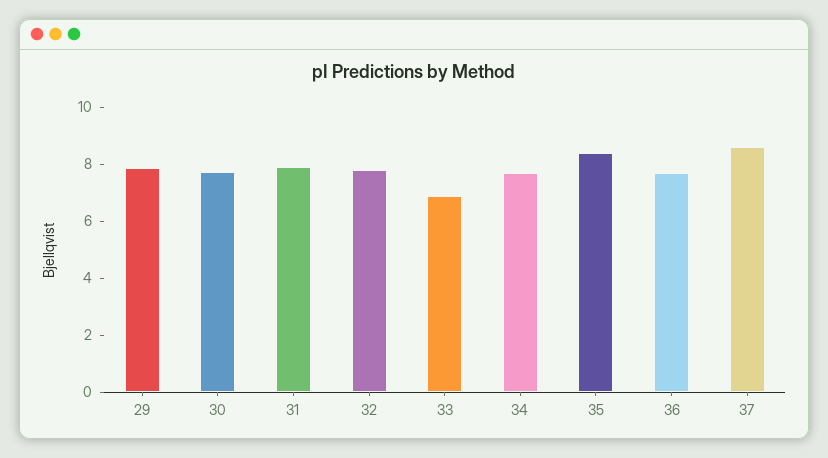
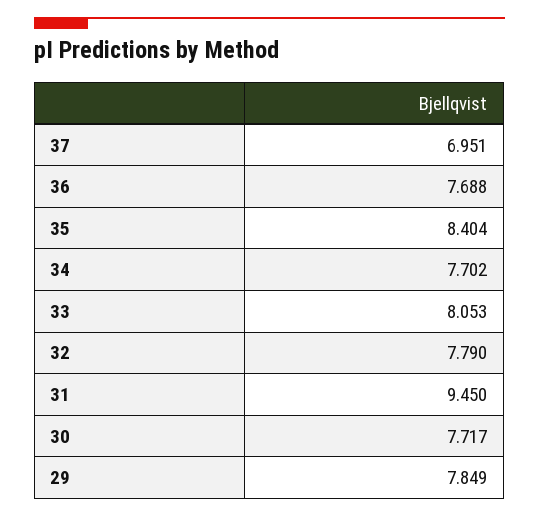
  {
    "29": 7.849,
    "30": 7.717,
-   "31": 8,
+   "31": 9.45,
    "32": 7.79,
-   "33": 7,
+   "33": 8.053,
    "34": 7.702,
    "35": 8.404,
    "36": 7.688,
-   "37": 8.5
+   "37": 6.951
  }

